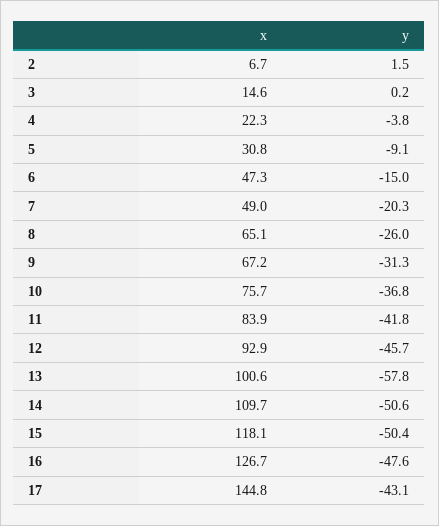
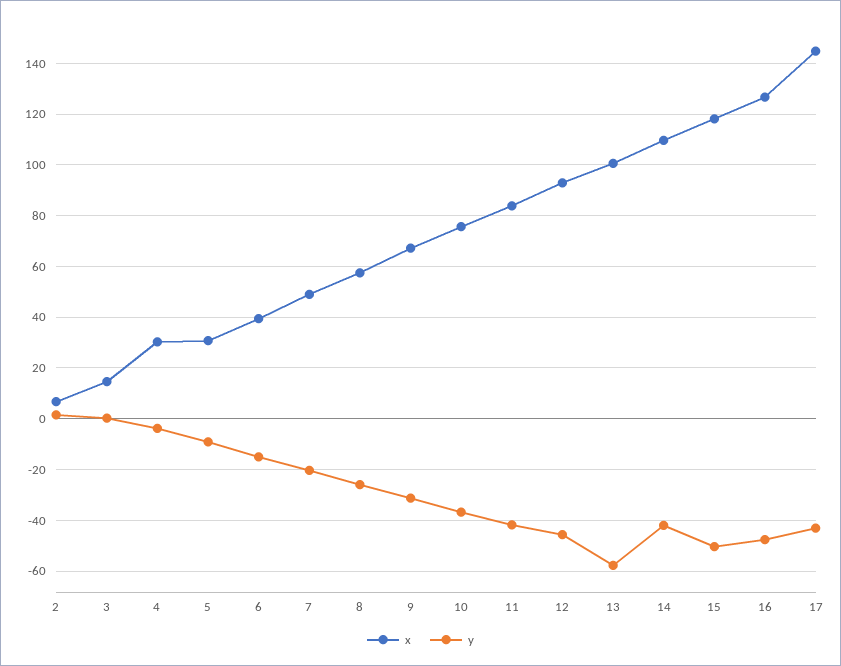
  {
    "x": {
      "2": 6.7,
      "3": 14.6,
-     "4": 22.3,
+     "4": 30,
      "5": 30.8,
-     "6": 47.3,
+     "6": 40,
      "7": 49,
-     "8": 65.1,
+     "8": 57.5,
      "9": 67.2,
      "10": 75.7,
      "11": 83.9,
      "12": 92.9,
      "13": 100.6,
      "14": 109.7,
      "15": 118.1,
      "16": 126.7,
      "17": 144.8
    },
    "y": {
      "2": 1.5,
      "3": 0.2,
      "4": -3.8,
      "5": -9.1,
      "6": -15,
      "7": -20.3,
      "8": -26,
      "9": -31.3,
      "10": -36.8,
      "11": -41.8,
      "12": -45.7,
      "13": -57.8,
-     "14": -50.6,
+     "14": -42.5,
      "15": -50.4,
      "16": -47.6,
      "17": -43.1
    }
  }

